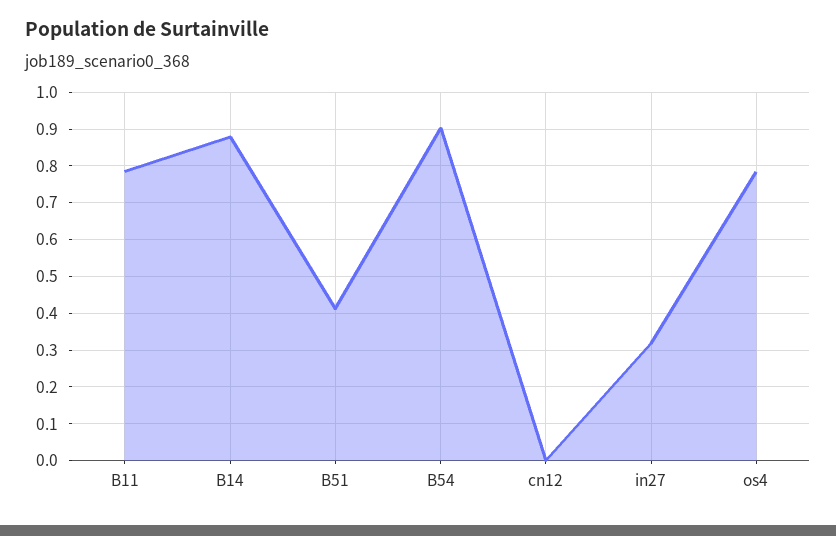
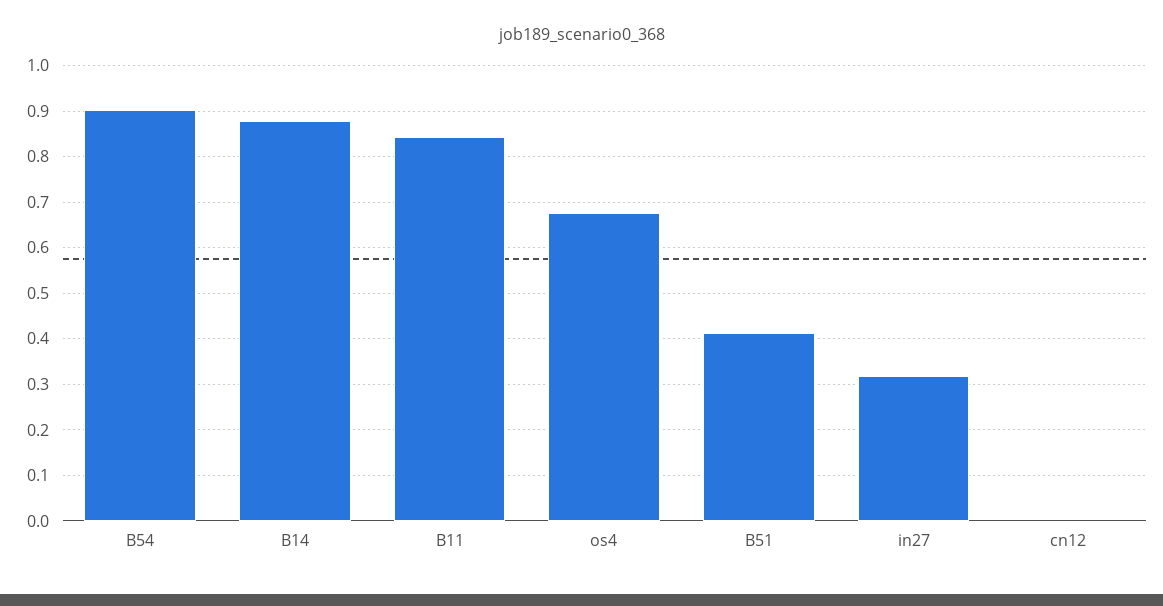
  {
-   "B11": 0.78,
+   "B11": 0.84,
    "B14": 0.88,
    "B51": 0.42,
    "B54": 0.9,
    "cn12": 0,
    "in27": 0.32,
-   "os4": 0.78
+   "os4": 0.68
  }

